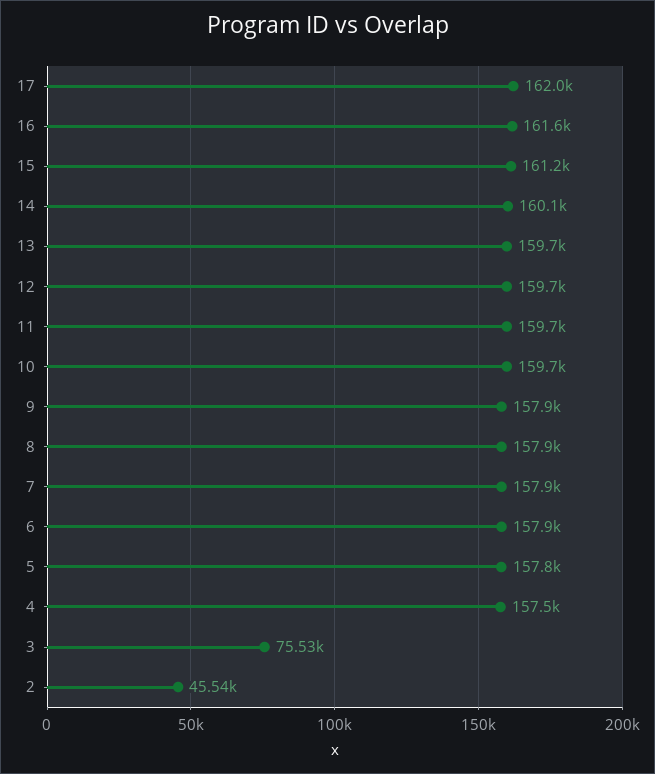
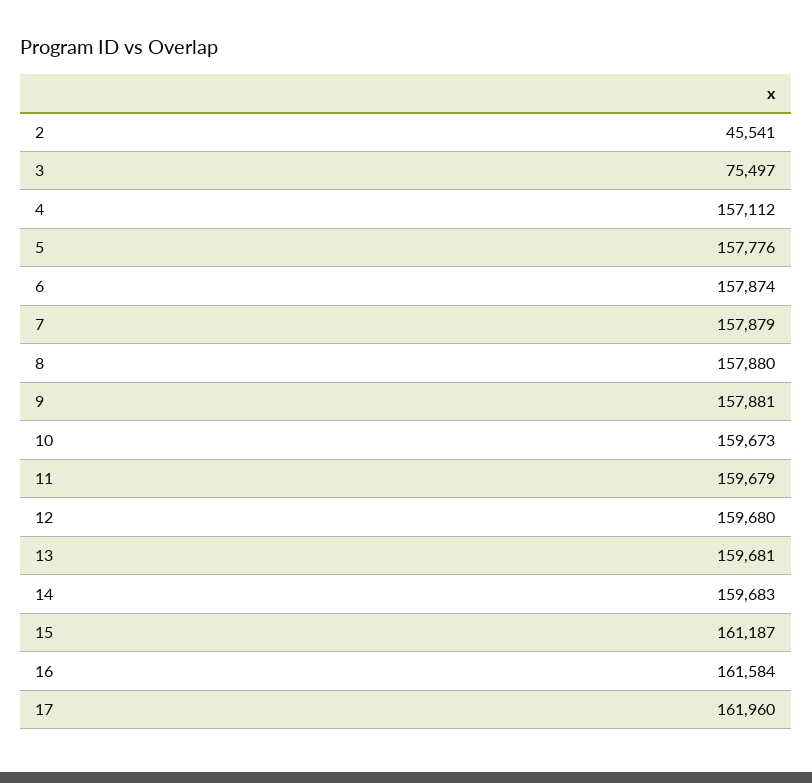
  {
    "17": 161960,
    "16": 161584,
    "15": 161187,
-   "14": 160100,
+   "14": 159683,
    "13": 159681,
    "12": 159680,
    "11": 159679,
    "10": 159673,
    "9": 157881,
    "8": 157880,
    "7": 157879,
    "6": 157874,
    "5": 157776,
-   "4": 157500,
+   "4": 157112,
-   "3": 75530,
+   "3": 75497,
    "2": 45541
  }

